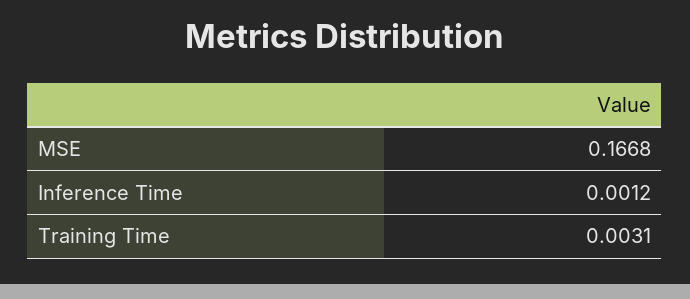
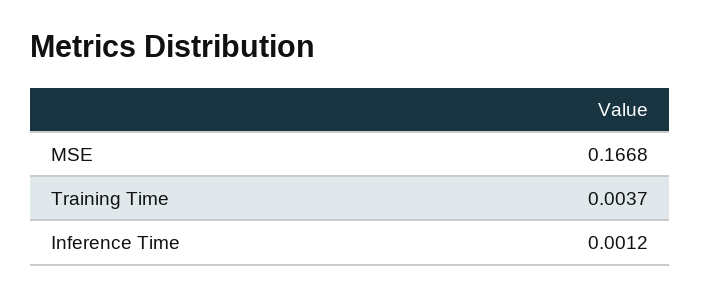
  {
    "MSE": 0.1668,
    "Inference Time": 0.0012,
-   "Training Time": 0.0031
+   "Training Time": 0.0037
  }

